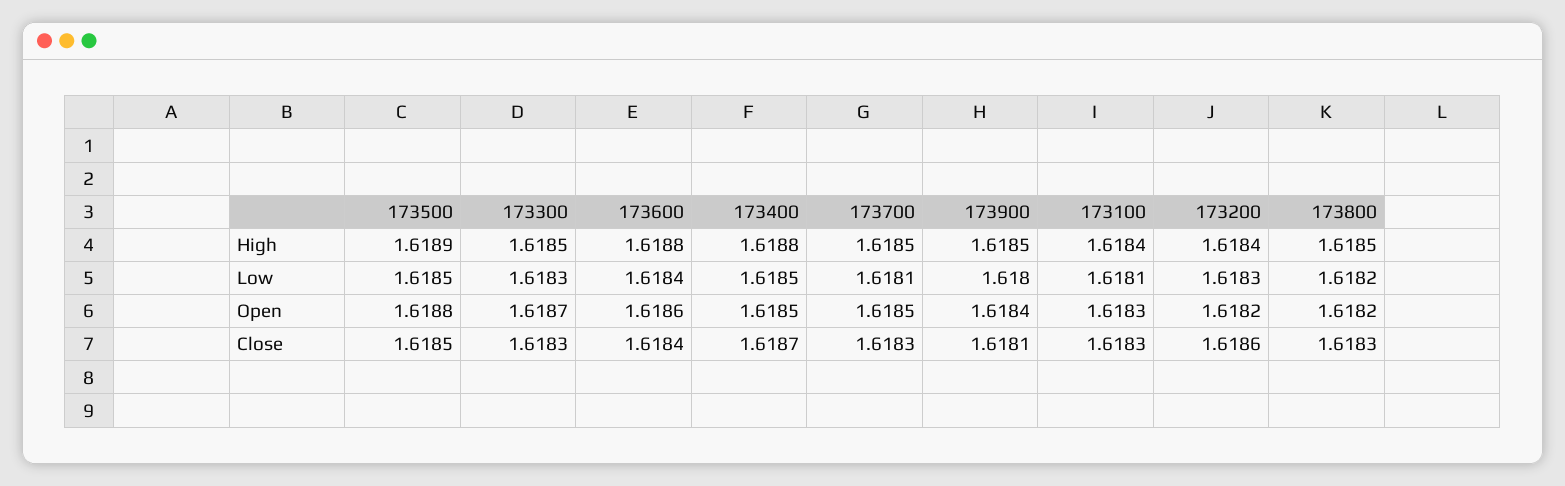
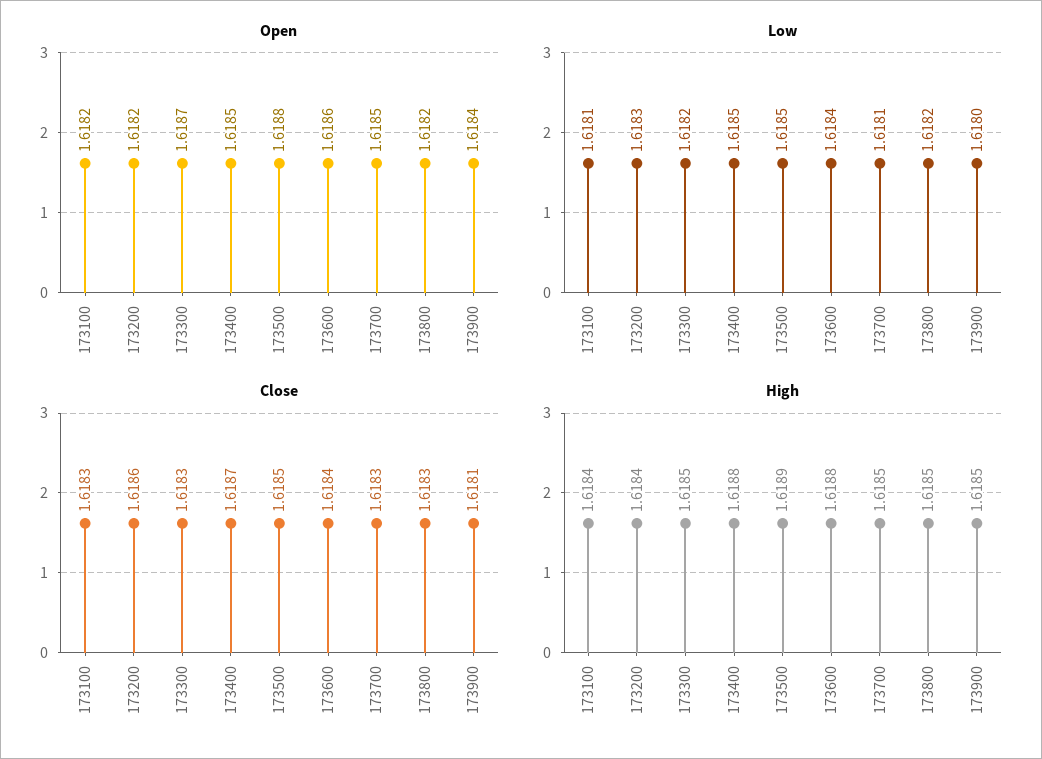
  {
    "High": {
      "173500": 1.6189,
      "173300": 1.6185,
      "173600": 1.6188,
      "173400": 1.6188,
      "173700": 1.6185,
      "173900": 1.6185,
      "173100": 1.6184,
      "173200": 1.6184,
      "173800": 1.6185
    },
    "Low": {
      "173500": 1.6185,
-     "173300": 1.6183,
+     "173300": 1.6182,
      "173600": 1.6184,
      "173400": 1.6185,
      "173700": 1.6181,
      "173900": 1.618,
      "173100": 1.6181,
      "173200": 1.6183,
      "173800": 1.6182
    },
    "Open": {
      "173500": 1.6188,
      "173300": 1.6187,
      "173600": 1.6186,
      "173400": 1.6185,
      "173700": 1.6185,
      "173900": 1.6184,
-     "173100": 1.6183,
+     "173100": 1.6182,
      "173200": 1.6182,
      "173800": 1.6182
    },
    "Close": {
      "173500": 1.6185,
      "173300": 1.6183,
      "173600": 1.6184,
      "173400": 1.6187,
      "173700": 1.6183,
      "173900": 1.6181,
      "173100": 1.6183,
      "173200": 1.6186,
      "173800": 1.6183
    }
  }

